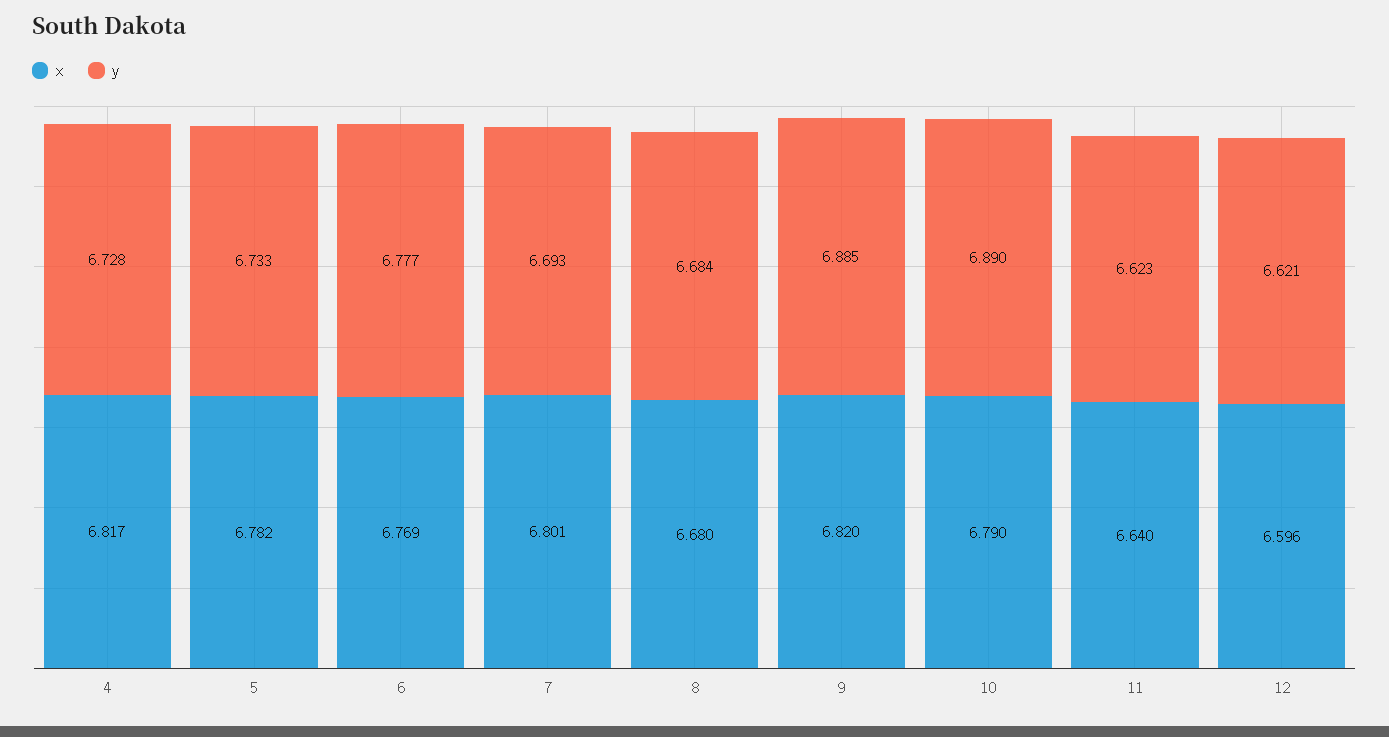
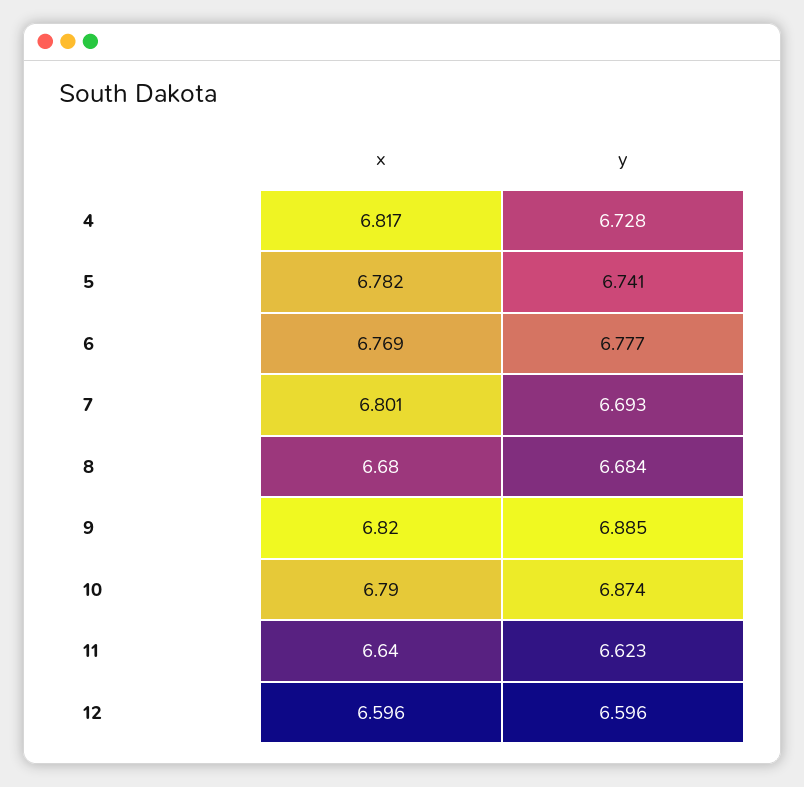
  {
    "x": {
      "4": 6.817,
      "5": 6.782,
      "6": 6.769,
      "7": 6.801,
      "8": 6.68,
      "9": 6.82,
      "10": 6.79,
      "11": 6.64,
      "12": 6.596
    },
    "y": {
      "4": 6.728,
-     "5": 6.733,
+     "5": 6.741,
      "6": 6.777,
      "7": 6.693,
      "8": 6.684,
      "9": 6.885,
-     "10": 6.89,
+     "10": 6.874,
      "11": 6.623,
-     "12": 6.621
+     "12": 6.596
    }
  }

